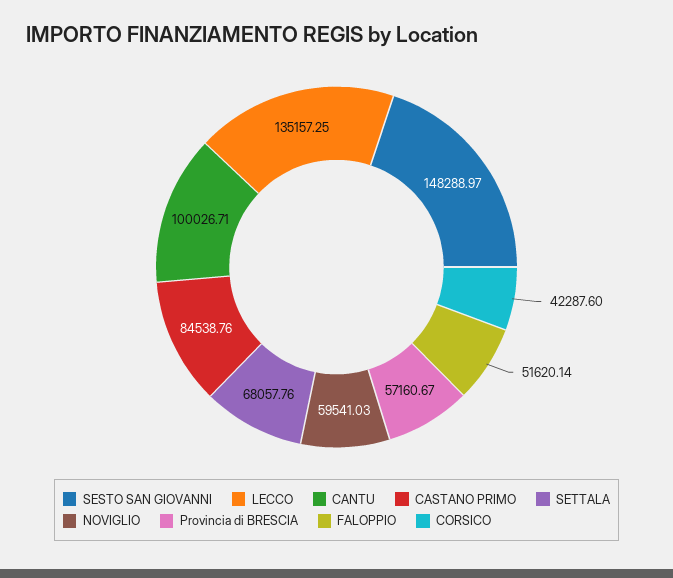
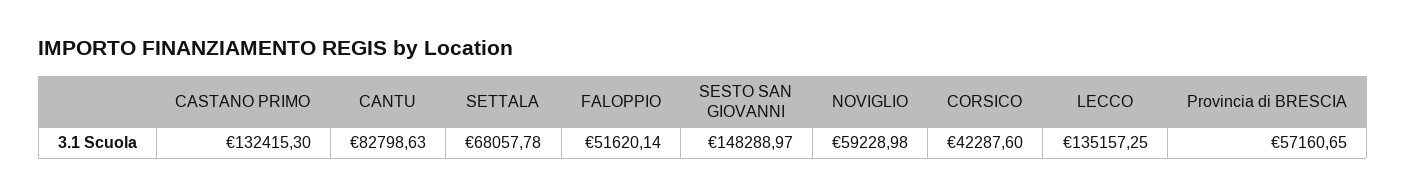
  {
    "SESTO SAN GIOVANNI": 148288.97,
    "LECCO": 135157.25,
-   "CANTU": 100026.71,
+   "CANTU": 82798.63,
-   "CASTANO PRIMO": 84538.76,
+   "CASTANO PRIMO": 132415.3,
-   "SETTALA": 68057.76,
+   "SETTALA": 68057.78,
-   "NOVIGLIO": 59541.03,
+   "NOVIGLIO": 59228.98,
-   "Provincia di BRESCIA": 57160.67,
+   "Provincia di BRESCIA": 57160.65,
    "FALOPPIO": 51620.14,
    "CORSICO": 42287.6
  }

